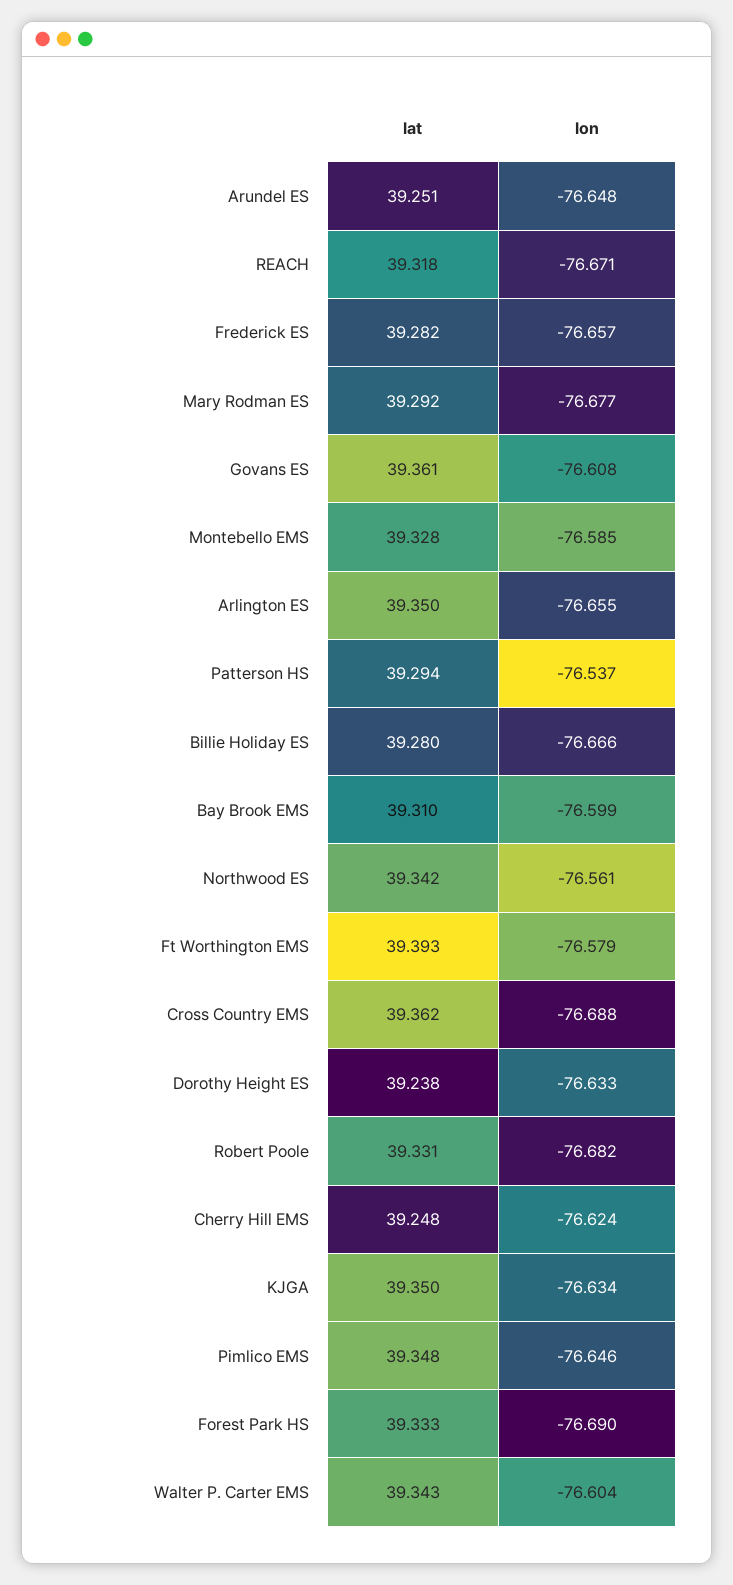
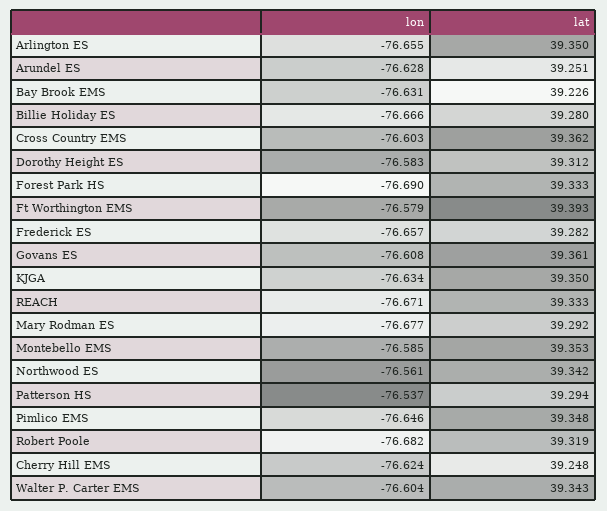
  {
    "lat": {
      "Arundel ES": 39.251,
-     "REACH": 39.318,
+     "REACH": 39.333,
      "Frederick ES": 39.282,
      "Mary Rodman ES": 39.292,
      "Govans ES": 39.361,
-     "Montebello EMS": 39.328,
+     "Montebello EMS": 39.353,
      "Arlington ES": 39.35,
      "Patterson HS": 39.294,
      "Billie Holiday ES": 39.28,
-     "Bay Brook EMS": 39.31,
+     "Bay Brook EMS": 39.226,
      "Northwood ES": 39.342,
      "Ft Worthington EMS": 39.393,
      "Cross Country EMS": 39.362,
-     "Dorothy Height ES": 39.238,
+     "Dorothy Height ES": 39.312,
-     "Robert Poole": 39.331,
+     "Robert Poole": 39.319,
      "Cherry Hill EMS": 39.248,
      "KJGA": 39.35,
      "Pimlico EMS": 39.348,
      "Forest Park HS": 39.333,
      "Walter P. Carter EMS": 39.343
    },
    "lon": {
-     "Arundel ES": -76.648,
+     "Arundel ES": -76.628,
      "REACH": -76.671,
      "Frederick ES": -76.657,
      "Mary Rodman ES": -76.677,
      "Govans ES": -76.608,
      "Montebello EMS": -76.585,
      "Arlington ES": -76.655,
      "Patterson HS": -76.537,
      "Billie Holiday ES": -76.666,
-     "Bay Brook EMS": -76.599,
+     "Bay Brook EMS": -76.631,
      "Northwood ES": -76.561,
      "Ft Worthington EMS": -76.579,
-     "Cross Country EMS": -76.688,
+     "Cross Country EMS": -76.603,
-     "Dorothy Height ES": -76.633,
+     "Dorothy Height ES": -76.583,
      "Robert Poole": -76.682,
      "Cherry Hill EMS": -76.624,
      "KJGA": -76.634,
      "Pimlico EMS": -76.646,
      "Forest Park HS": -76.69,
      "Walter P. Carter EMS": -76.604
    }
  }

